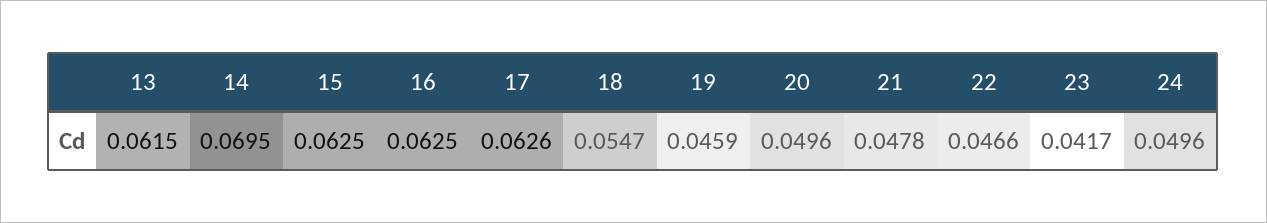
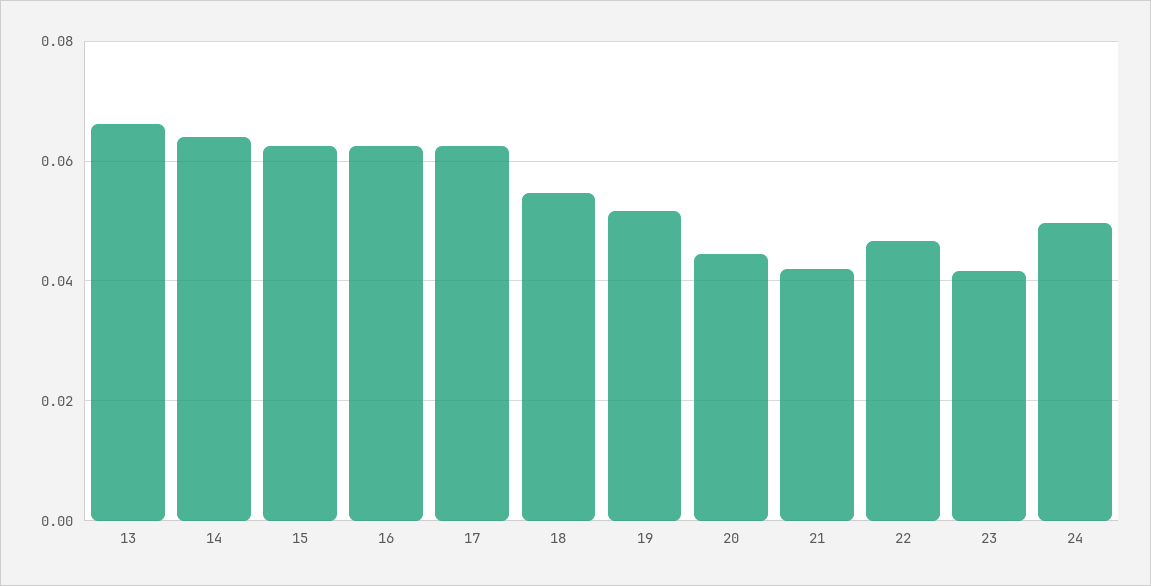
  {
-   "13": 0.0615,
+   "13": 0.066,
-   "14": 0.0695,
+   "14": 0.064,
    "15": 0.0625,
    "16": 0.0625,
    "17": 0.0626,
    "18": 0.0547,
-   "19": 0.0459,
+   "19": 0.052,
-   "20": 0.0496,
+   "20": 0.044,
-   "21": 0.0478,
+   "21": 0.042,
    "22": 0.0466,
    "23": 0.0417,
    "24": 0.0496
  }

